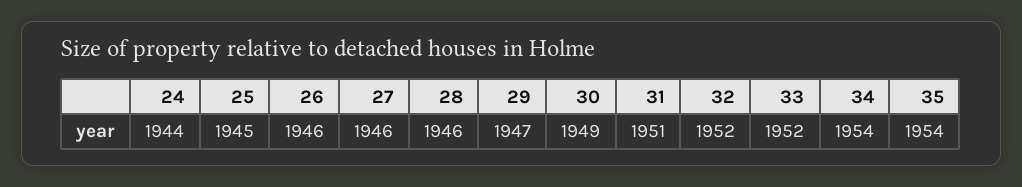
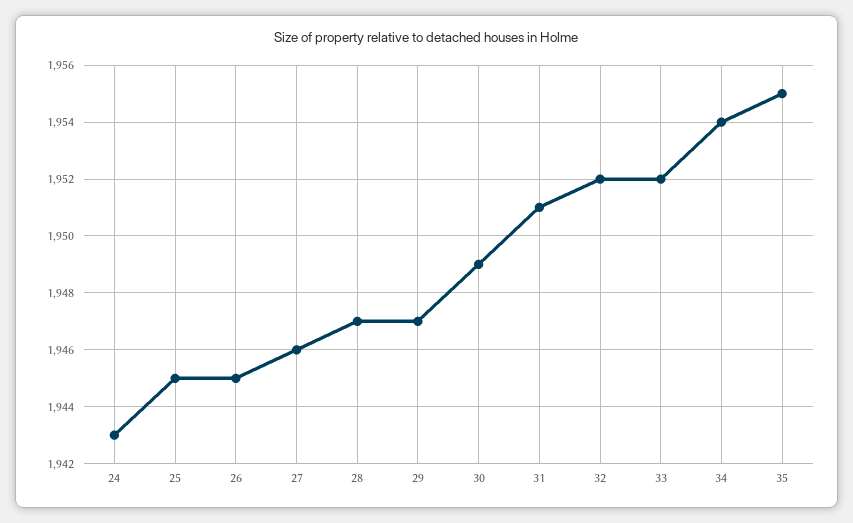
  {
-   "24": 1944,
+   "24": 1943,
    "25": 1945,
-   "26": 1946,
+   "26": 1945,
    "27": 1946,
-   "28": 1946,
+   "28": 1947,
    "29": 1947,
    "30": 1949,
    "31": 1951,
    "32": 1952,
    "33": 1952,
    "34": 1954,
-   "35": 1954
+   "35": 1955
  }

